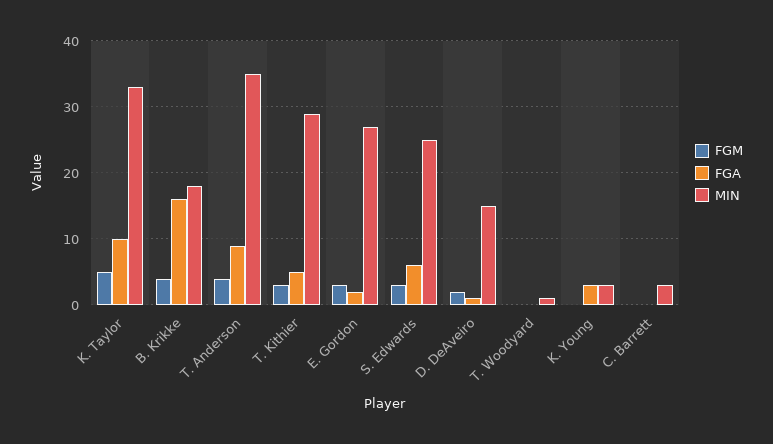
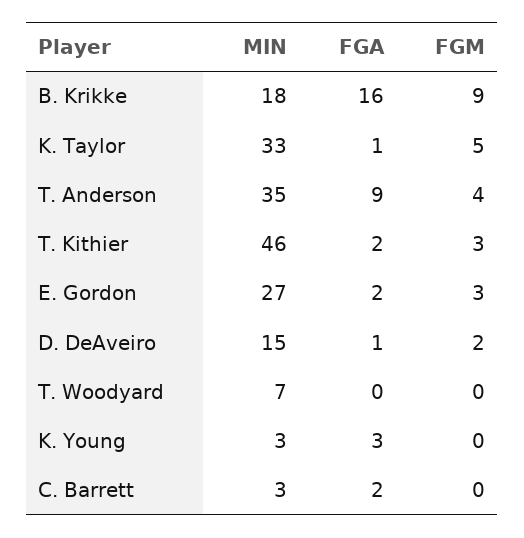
  {
    "FGM": {
      "K. Taylor": 5,
-     "B. Krikke": 4,
+     "B. Krikke": 9,
      "T. Anderson": 4,
      "T. Kithier": 3,
      "E. Gordon": 3,
-     "S. Edwards": 3,
      "D. DeAveiro": 2,
      "T. Woodyard": 0,
      "K. Young": 0,
      "C. Barrett": 0
    },
    "FGA": {
-     "K. Taylor": 10,
+     "K. Taylor": 1,
      "B. Krikke": 16,
      "T. Anderson": 9,
-     "T. Kithier": 5,
+     "T. Kithier": 2,
      "E. Gordon": 2,
-     "S. Edwards": 6,
      "D. DeAveiro": 1,
      "T. Woodyard": 0,
      "K. Young": 3,
-     "C. Barrett": 0
+     "C. Barrett": 2
    },
    "MIN": {
      "K. Taylor": 33,
      "B. Krikke": 18,
      "T. Anderson": 35,
-     "T. Kithier": 29,
+     "T. Kithier": 46,
      "E. Gordon": 27,
-     "S. Edwards": 25,
      "D. DeAveiro": 15,
-     "T. Woodyard": 1,
+     "T. Woodyard": 7,
      "K. Young": 3,
      "C. Barrett": 3
    }
  }

